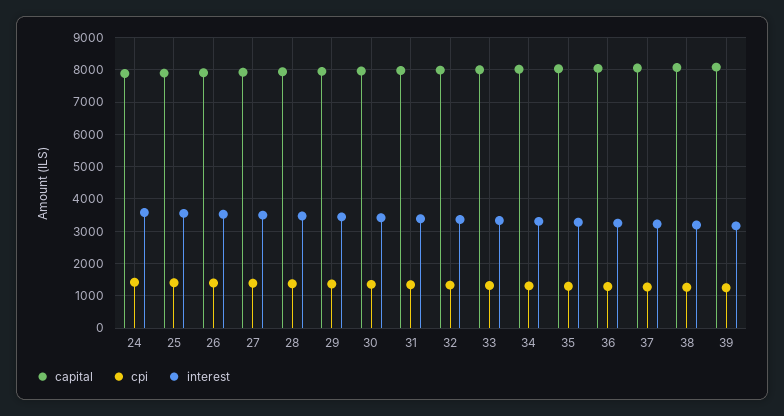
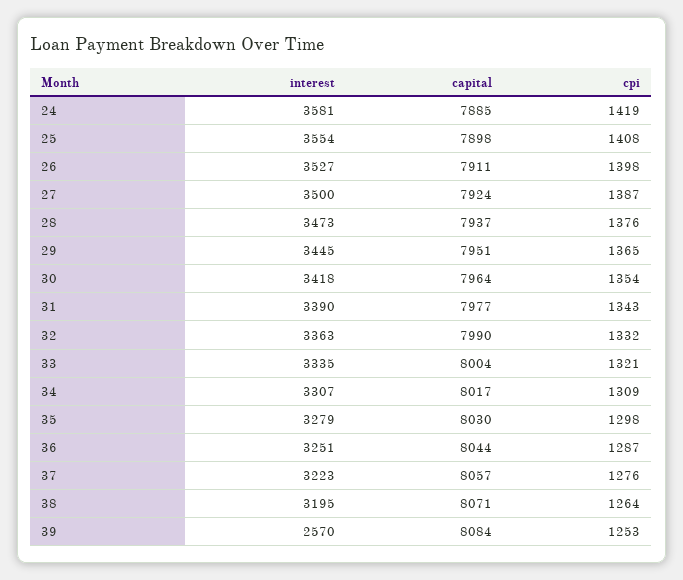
  {
    "capital": {
      "24": 7885,
      "25": 7898,
      "26": 7911,
      "27": 7924,
      "28": 7937,
      "29": 7951,
      "30": 7964,
      "31": 7977,
      "32": 7990,
      "33": 8004,
      "34": 8017,
      "35": 8030,
      "36": 8044,
      "37": 8057,
      "38": 8071,
      "39": 8084
    },
    "cpi": {
      "24": 1419,
      "25": 1408,
      "26": 1398,
      "27": 1387,
      "28": 1376,
      "29": 1365,
      "30": 1354,
      "31": 1343,
      "32": 1332,
      "33": 1321,
      "34": 1309,
      "35": 1298,
      "36": 1287,
      "37": 1276,
      "38": 1264,
      "39": 1253
    },
    "interest": {
      "24": 3581,
      "25": 3554,
      "26": 3527,
      "27": 3500,
      "28": 3473,
      "29": 3445,
      "30": 3418,
      "31": 3390,
      "32": 3363,
      "33": 3335,
      "34": 3307,
      "35": 3279,
      "36": 3251,
      "37": 3223,
      "38": 3195,
-     "39": 3200
+     "39": 2570
    }
  }

